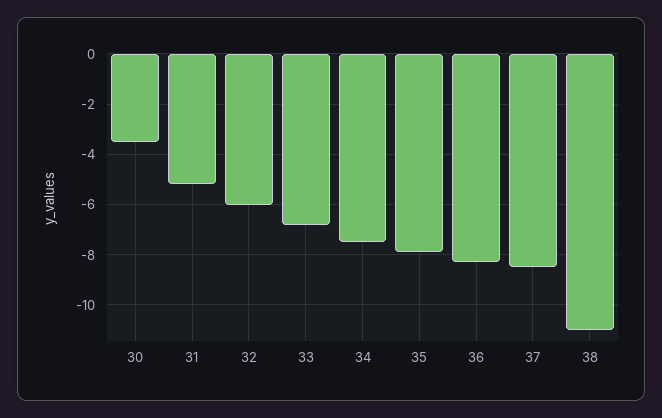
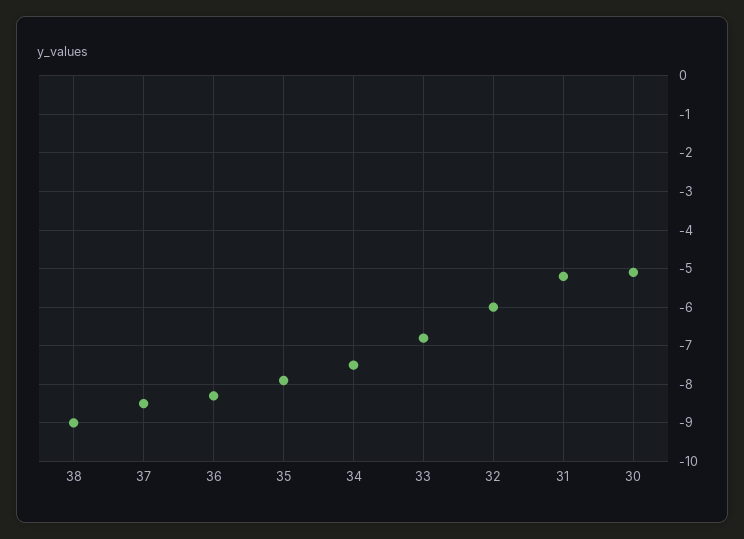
  {
-   "30": -3.5,
+   "30": -5,
    "31": -5,
    "32": -6,
    "33": -7,
    "34": -7.5,
    "35": -8,
    "36": -8.5,
    "37": -8.5,
-   "38": -11
+   "38": -9
  }

